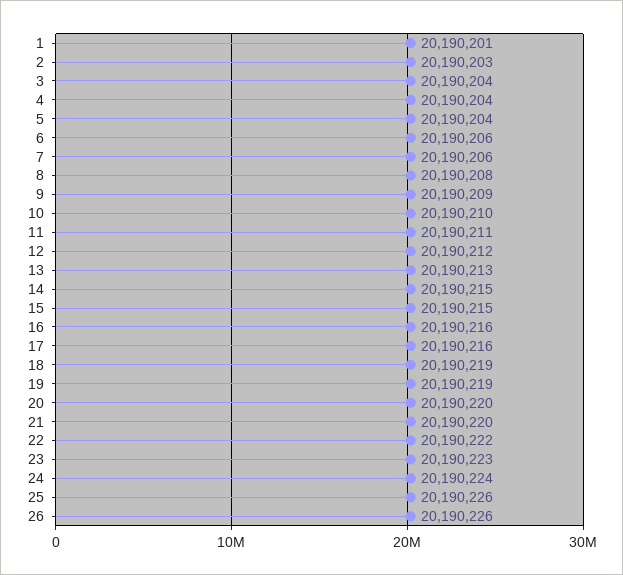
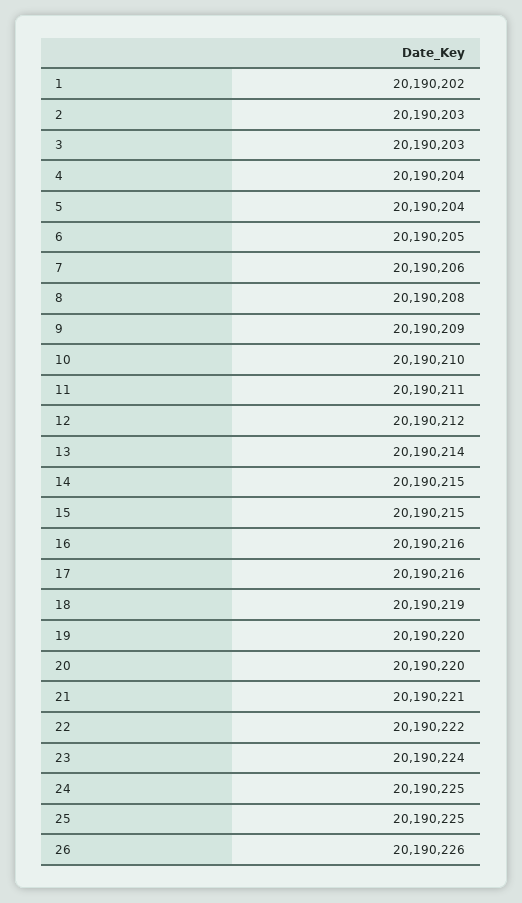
  {
-   "1": 20190201,
+   "1": 20190202,
    "2": 20190203,
-   "3": 20190204,
+   "3": 20190203,
    "4": 20190204,
    "5": 20190204,
-   "6": 20190206,
+   "6": 20190205,
    "7": 20190206,
    "8": 20190208,
    "9": 20190209,
    "10": 20190210,
    "11": 20190211,
    "12": 20190212,
-   "13": 20190213,
+   "13": 20190214,
    "14": 20190215,
    "15": 20190215,
    "16": 20190216,
    "17": 20190216,
    "18": 20190219,
-   "19": 20190219,
+   "19": 20190220,
    "20": 20190220,
-   "21": 20190220,
+   "21": 20190221,
    "22": 20190222,
-   "23": 20190223,
+   "23": 20190224,
-   "24": 20190224,
+   "24": 20190225,
-   "25": 20190226,
+   "25": 20190225,
    "26": 20190226
  }

